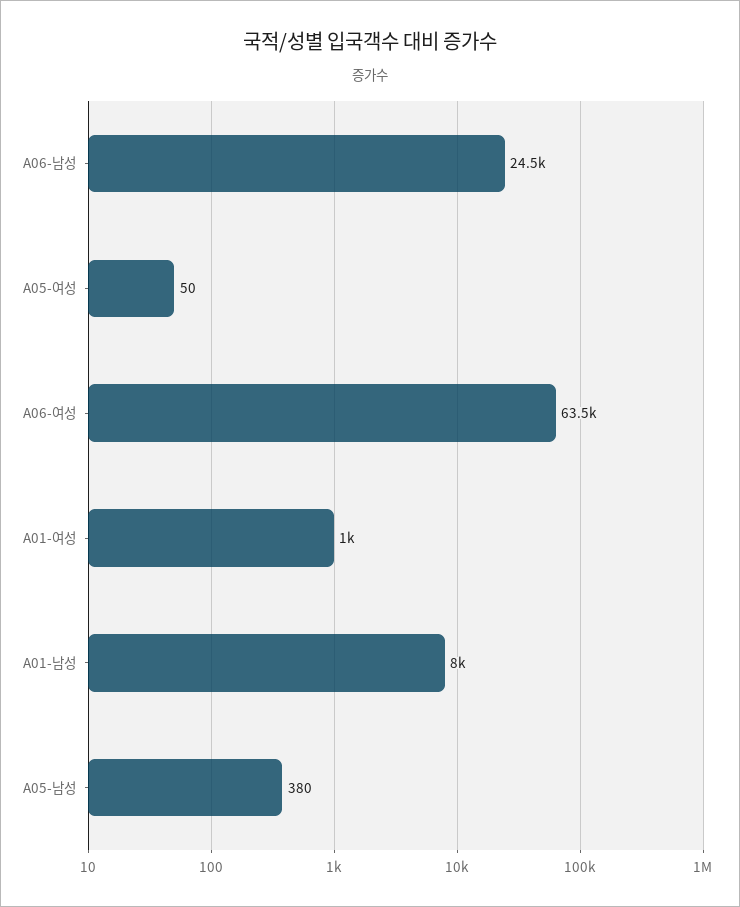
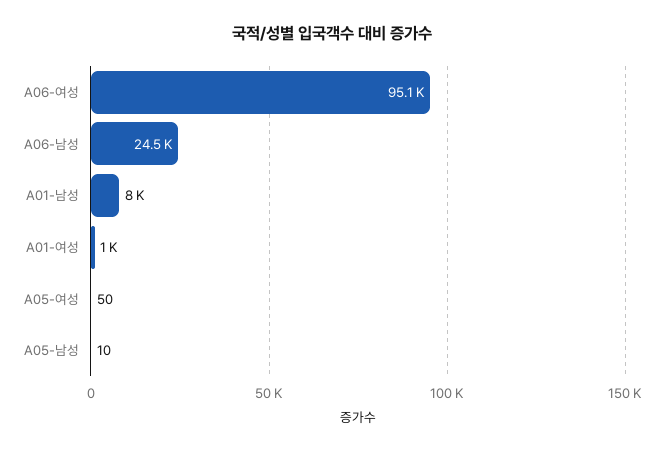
  {
    "A06-남성": 24500,
    "A05-여성": 50,
-   "A06-여성": 63500,
+   "A06-여성": 95100,
    "A01-여성": 1000,
    "A01-남성": 8000,
-   "A05-남성": 380
+   "A05-남성": 10
  }

